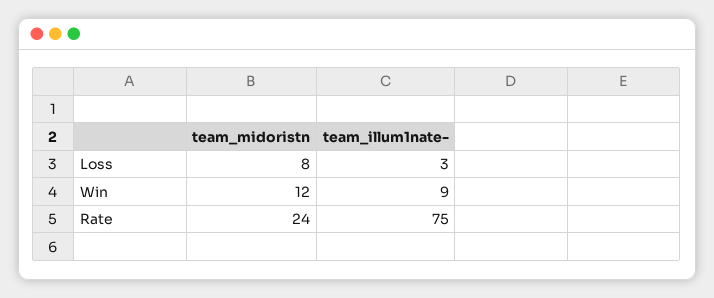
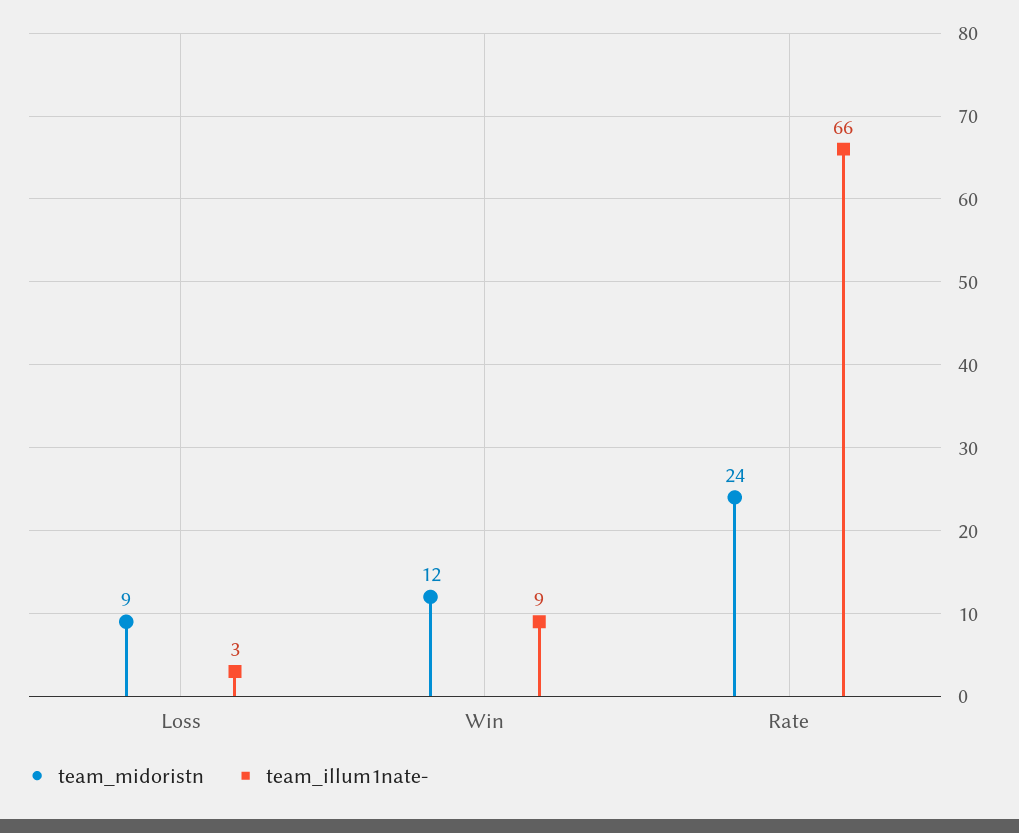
  {
    "team_midoristn": {
-     "Loss": 8,
+     "Loss": 9,
      "Win": 12,
      "Rate": 24
    },
    "team_illum1nate-": {
      "Loss": 3,
      "Win": 9,
-     "Rate": 75
+     "Rate": 66
    }
  }

